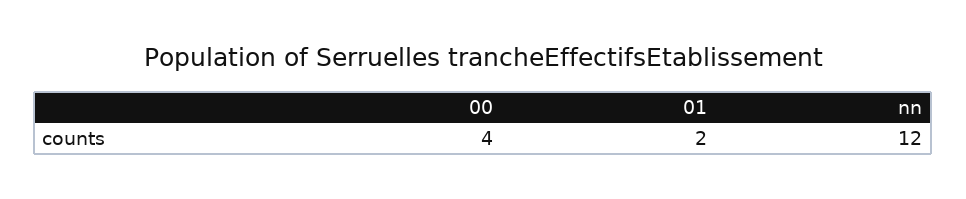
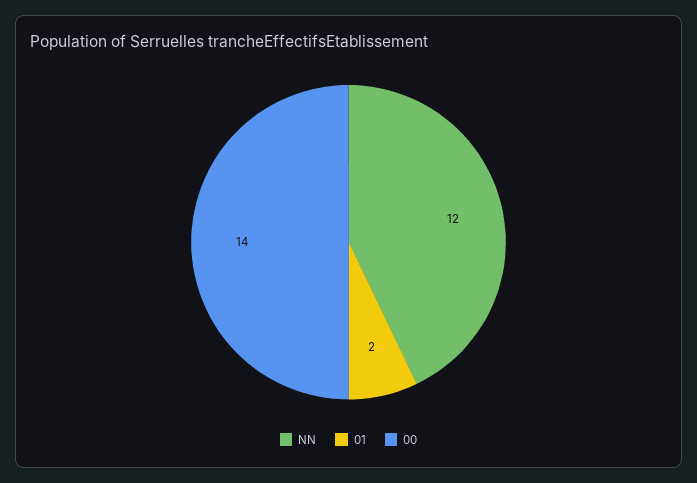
  {
-   "00": 4,
+   "00": 14,
    "01": 2,
    "nn": 12
  }

